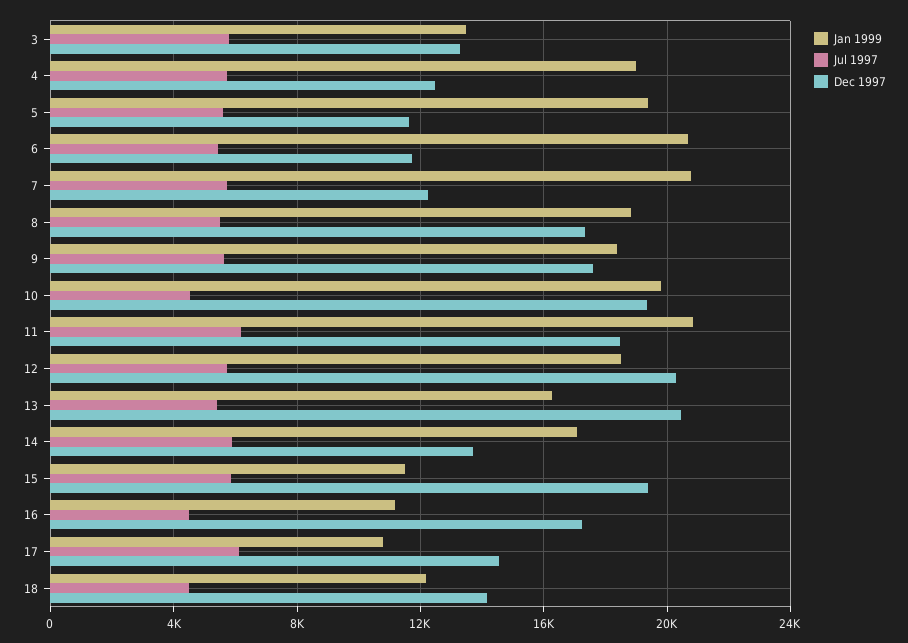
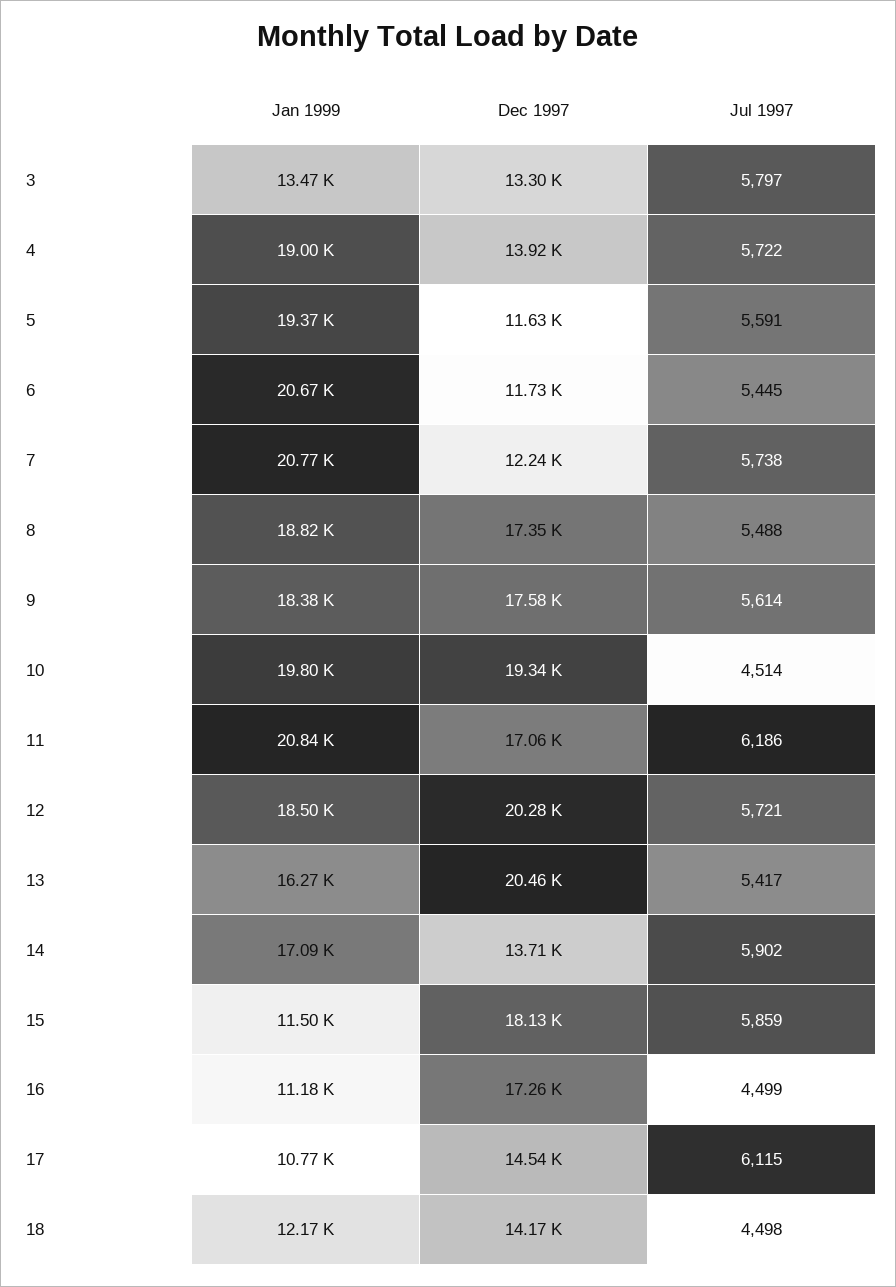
  {
    "Jan 1999": {
      "3": 13470,
      "4": 19000,
      "5": 19370,
      "6": 20670,
      "7": 20770,
      "8": 18820,
      "9": 18380,
      "10": 19800,
      "11": 20840,
      "12": 18500,
      "13": 16270,
      "14": 17090,
      "15": 11500,
      "16": 11180,
      "17": 10770,
      "18": 12170
    },
    "Jul 1997": {
      "3": 5797,
      "4": 5722,
      "5": 5591,
      "6": 5445,
      "7": 5738,
      "8": 5488,
      "9": 5614,
      "10": 4514,
      "11": 6186,
      "12": 5721,
      "13": 5417,
      "14": 5902,
      "15": 5859,
      "16": 4499,
      "17": 6115,
      "18": 4498
    },
    "Dec 1997": {
      "3": 13300,
-     "4": 12500,
+     "4": 13920,
      "5": 11630,
      "6": 11730,
      "7": 12240,
      "8": 17350,
      "9": 17580,
      "10": 19340,
-     "11": 18500,
+     "11": 17060,
      "12": 20280,
      "13": 20460,
      "14": 13710,
-     "15": 19500,
+     "15": 18130,
      "16": 17260,
      "17": 14540,
      "18": 14170
    }
  }

